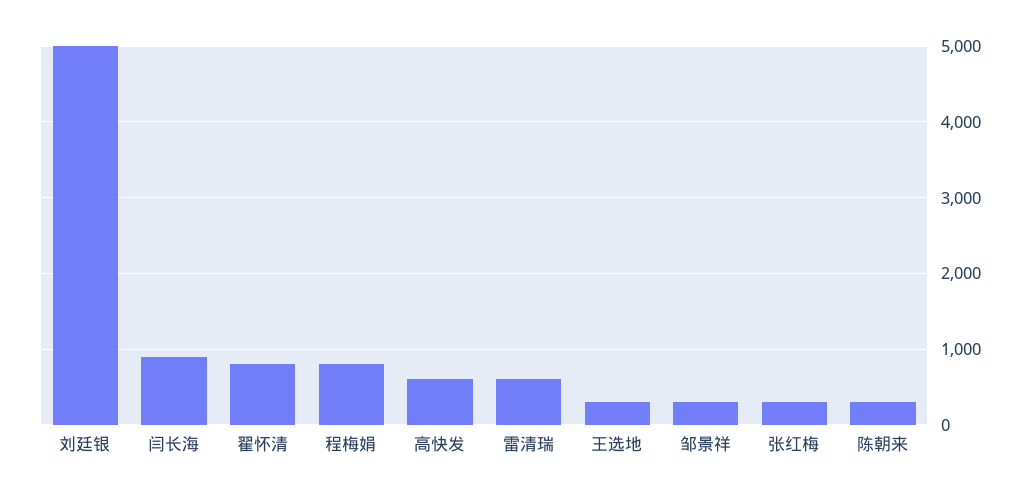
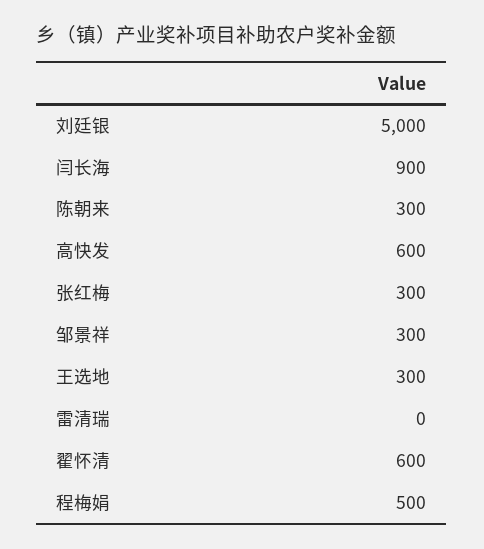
  {
    "刘廷银": 5000,
    "闫长海": 900,
-   "翟怀清": 800,
+   "翟怀清": 600,
-   "程梅娟": 800,
+   "程梅娟": 500,
    "高快发": 600,
-   "雷清瑞": 600,
+   "雷清瑞": 0,
    "王选地": 300,
    "邹景祥": 300,
    "张红梅": 300,
    "陈朝来": 300
  }

